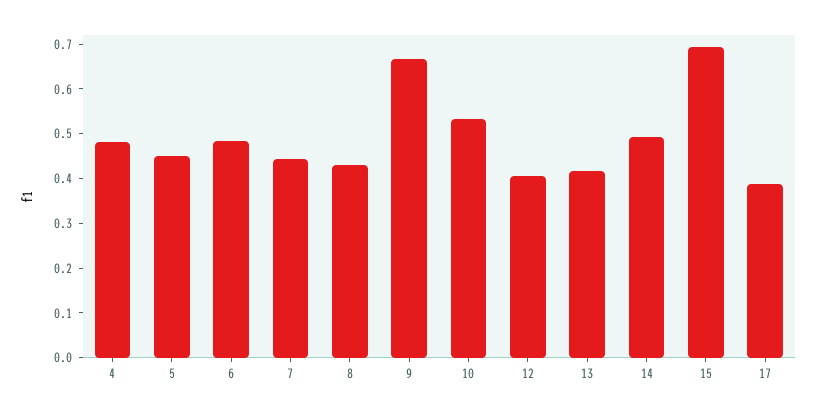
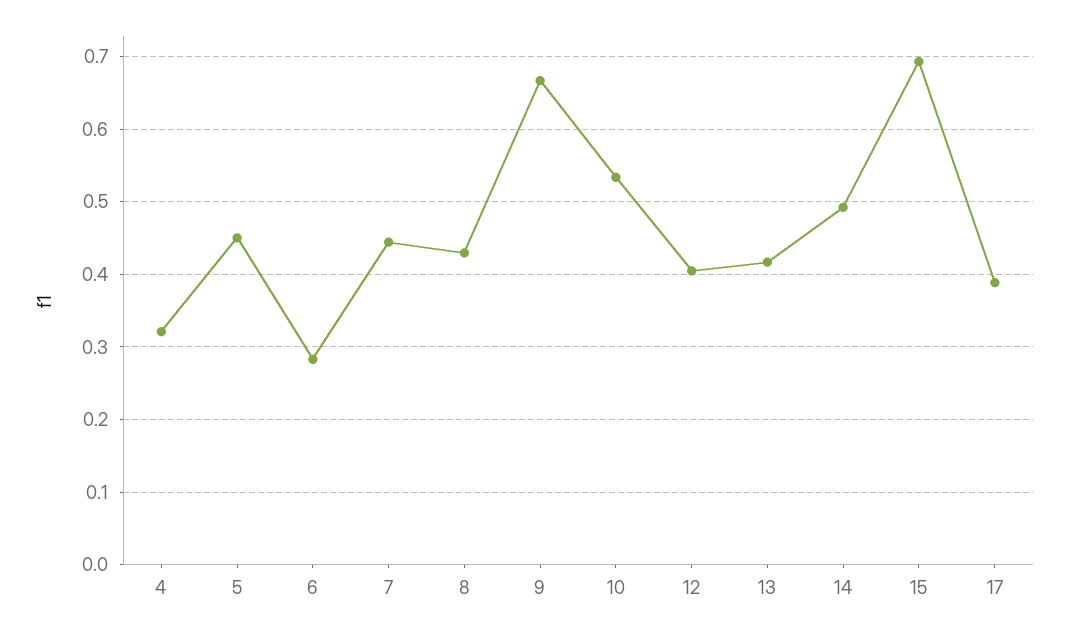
  {
-   "4": 0.48,
+   "4": 0.32,
    "5": 0.45,
-   "6": 0.48,
+   "6": 0.28,
    "7": 0.44,
    "8": 0.43,
    "9": 0.67,
    "10": 0.53,
    "12": 0.4,
    "13": 0.42,
    "14": 0.49,
    "15": 0.69,
    "17": 0.39
  }

